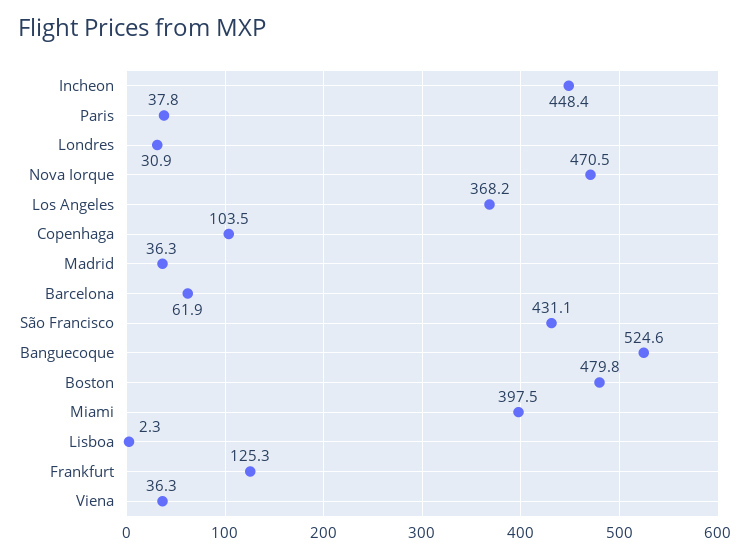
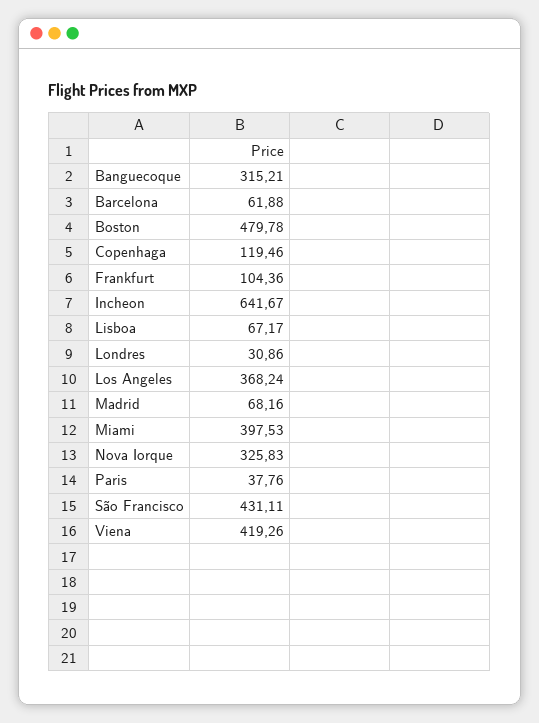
  {
-   "Incheon": 448.4,
+   "Incheon": 641.67,
    "Paris": 37.76,
    "Londres": 30.86,
-   "Nova Iorque": 470.5,
+   "Nova Iorque": 325.83,
    "Los Angeles": 368.24,
-   "Copenhaga": 103.5,
+   "Copenhaga": 119.46,
-   "Madrid": 36.3,
+   "Madrid": 68.16,
    "Barcelona": 61.88,
    "São Francisco": 431.11,
-   "Banguecoque": 524.6,
+   "Banguecoque": 315.21,
    "Boston": 479.78,
    "Miami": 397.53,
-   "Lisboa": 2.3,
+   "Lisboa": 67.17,
-   "Frankfurt": 125.3,
+   "Frankfurt": 104.36,
-   "Viena": 36.3
+   "Viena": 419.26
  }

